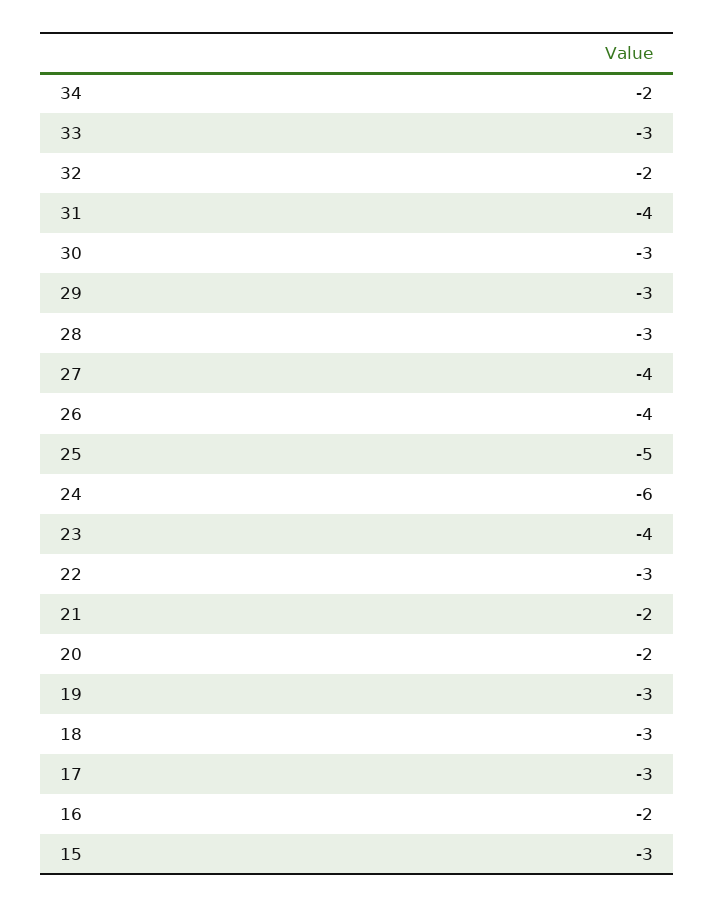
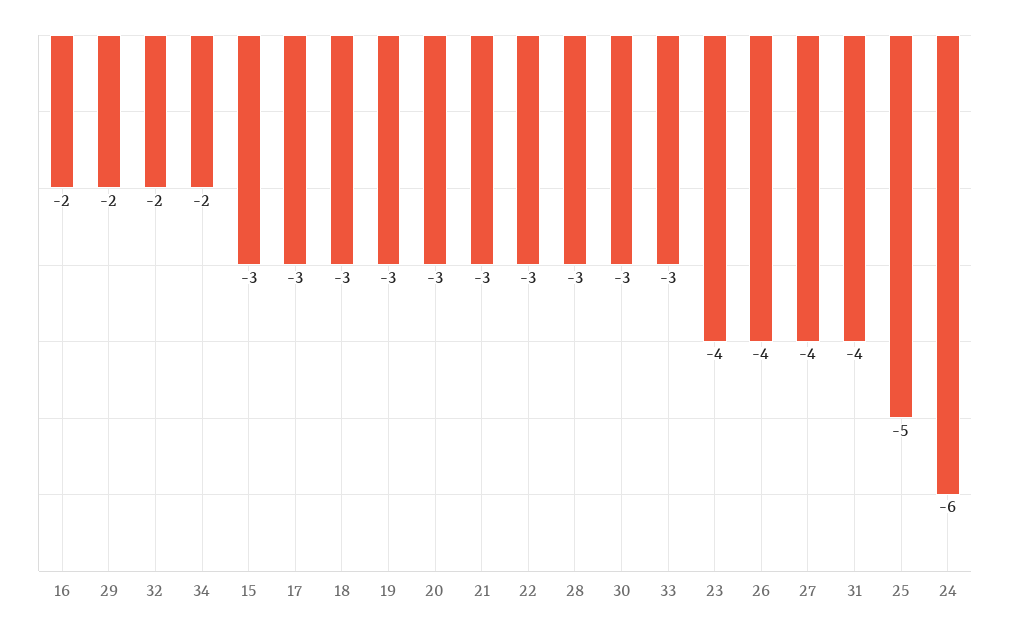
  {
    "34": -2,
    "33": -3,
    "32": -2,
    "31": -4,
    "30": -3,
-   "29": -3,
+   "29": -2,
    "28": -3,
    "27": -4,
    "26": -4,
    "25": -5,
    "24": -6,
    "23": -4,
    "22": -3,
-   "21": -2,
+   "21": -3,
-   "20": -2,
+   "20": -3,
    "19": -3,
    "18": -3,
    "17": -3,
    "16": -2,
    "15": -3
  }

